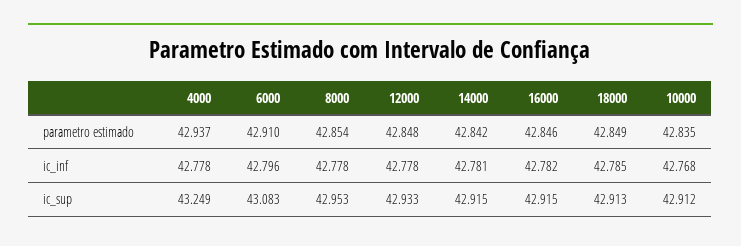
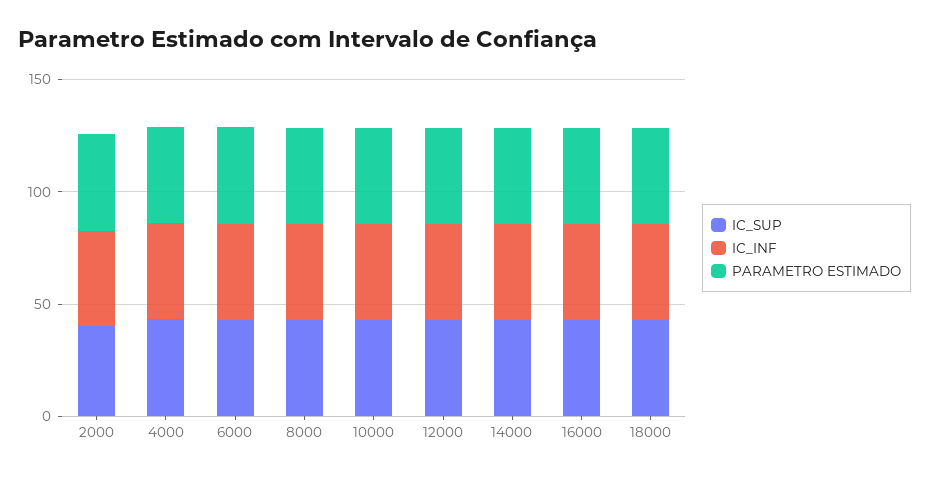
  {
    "parametro estimado": {
      "4000": 42.937,
      "6000": 42.91,
      "8000": 42.854,
      "12000": 42.848,
      "14000": 42.842,
      "16000": 42.846,
      "18000": 42.849,
-     "10000": 42.835
+     "10000": 42.835,
+     "2000": 40
    },
    "ic_inf": {
      "4000": 42.778,
      "6000": 42.796,
      "8000": 42.778,
      "12000": 42.778,
      "14000": 42.781,
      "16000": 42.782,
      "18000": 42.785,
-     "10000": 42.768
+     "10000": 42.768,
+     "2000": 40
    },
    "ic_sup": {
      "4000": 43.249,
      "6000": 43.083,
      "8000": 42.953,
      "12000": 42.933,
      "14000": 42.915,
      "16000": 42.915,
      "18000": 42.913,
-     "10000": 42.912
+     "10000": 42.912,
+     "2000": 40
    }
  }

